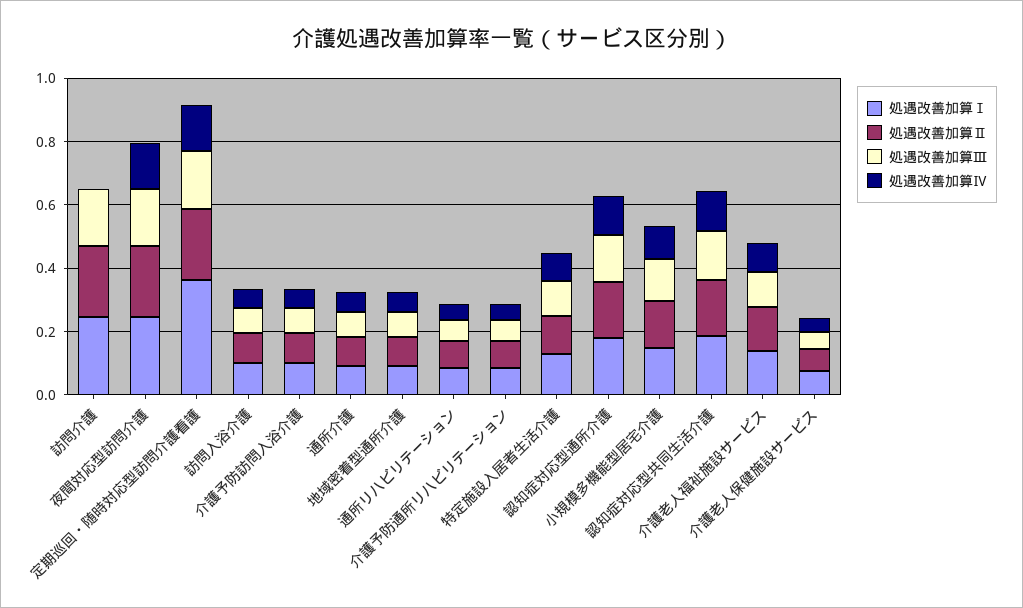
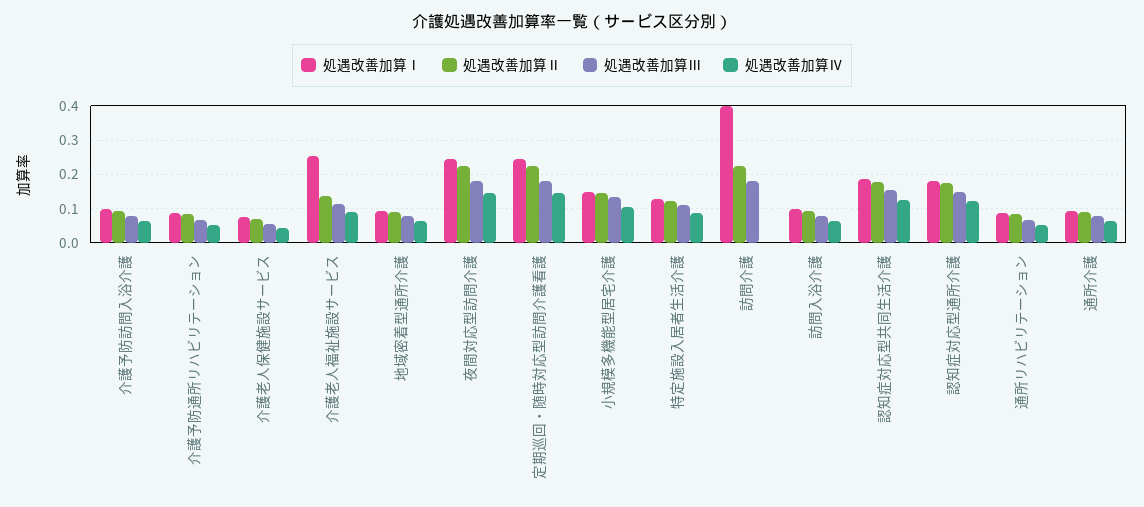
  {
    "処遇改善加算Ⅰ": {
-     "訪問介護": 0.25,
+     "訪問介護": 0.4,
      "夜間対応型訪問介護": 0.24,
-     "定期巡回・随時対応型訪問介護看護": 0.35,
+     "定期巡回・随時対応型訪問介護看護": 0.24,
      "訪問入浴介護": 0.1,
      "介護予防訪問入浴介護": 0.1,
      "通所介護": 0.1,
      "地域密着型通所介護": 0.1,
      "通所リハビリテーション": 0.08,
      "介護予防通所リハビリテーション": 0.08,
      "特定施設入居者生活介護": 0.12,
      "認知症対応型通所介護": 0.18,
      "小規模多機能型居宅介護": 0.14,
      "認知症対応型共同生活介護": 0.18,
-     "介護老人福祉施設サービス": 0.15,
+     "介護老人福祉施設サービス": 0.26,
      "介護老人保健施設サービス": 0.08
    },
    "処遇改善加算Ⅱ": {
      "訪問介護": 0.22,
      "夜間対応型訪問介護": 0.22,
      "定期巡回・随時対応型訪問介護看護": 0.22,
      "訪問入浴介護": 0.1,
      "介護予防訪問入浴介護": 0.1,
      "通所介護": 0.1,
      "地域密着型通所介護": 0.1,
      "通所リハビリテーション": 0.08,
      "介護予防通所リハビリテーション": 0.08,
      "特定施設入居者生活介護": 0.12,
      "認知症対応型通所介護": 0.18,
      "小規模多機能型居宅介護": 0.14,
      "認知症対応型共同生活介護": 0.18,
      "介護老人福祉施設サービス": 0.14,
      "介護老人保健施設サービス": 0.08
    },
    "処遇改善加算Ⅲ": {
      "訪問介護": 0.18,
      "夜間対応型訪問介護": 0.18,
      "定期巡回・随時対応型訪問介護看護": 0.18,
      "訪問入浴介護": 0.08,
      "介護予防訪問入浴介護": 0.08,
      "通所介護": 0.08,
      "地域密着型通所介護": 0.08,
      "通所リハビリテーション": 0.06,
      "介護予防通所リハビリテーション": 0.06,
      "特定施設入居者生活介護": 0.12,
      "認知症対応型通所介護": 0.16,
      "小規模多機能型居宅介護": 0.14,
      "認知症対応型共同生活介護": 0.16,
      "介護老人福祉施設サービス": 0.12,
      "介護老人保健施設サービス": 0.06
    },
    "処遇改善加算Ⅳ": {
      "訪問介護": 0,
      "夜間対応型訪問介護": 0.14,
      "定期巡回・随時対応型訪問介護看護": 0.14,
      "訪問入浴介護": 0.06,
      "介護予防訪問入浴介護": 0.06,
      "通所介護": 0.06,
      "地域密着型通所介護": 0.06,
      "通所リハビリテーション": 0.06,
      "介護予防通所リハビリテーション": 0.06,
      "特定施設入居者生活介護": 0.08,
      "認知症対応型通所介護": 0.12,
      "小規模多機能型居宅介護": 0.1,
      "認知症対応型共同生活介護": 0.12,
      "介護老人福祉施設サービス": 0.1,
      "介護老人保健施設サービス": 0.04
    }
  }

